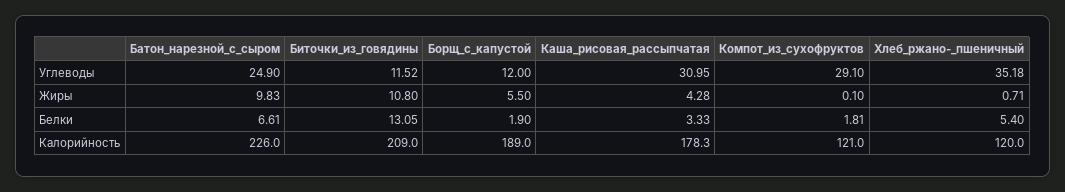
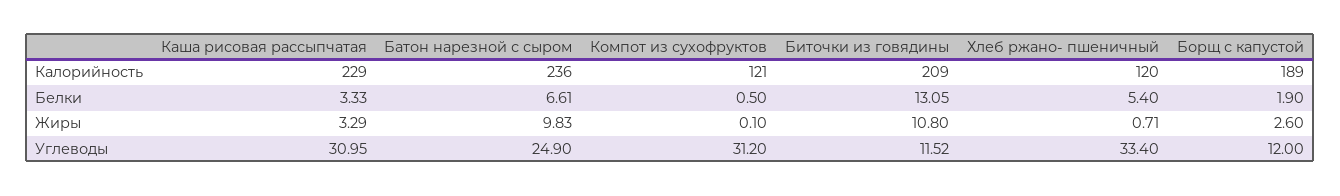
  {
    "Батон_нарезной_с_сыром": {
      "Углеводы": 24.9,
      "Жиры": 9.83,
      "Белки": 6.61,
-     "Калорийность": 226
+     "Калорийность": 236
    },
    "Биточки_из_говядины": {
      "Углеводы": 11.52,
      "Жиры": 10.8,
      "Белки": 13.05,
      "Калорийность": 209
    },
    "Борщ_с_капустой": {
      "Углеводы": 12,
-     "Жиры": 5.5,
+     "Жиры": 2.6,
      "Белки": 1.9,
      "Калорийность": 189
    },
    "Каша_рисовая_рассыпчатая": {
      "Углеводы": 30.95,
-     "Жиры": 4.28,
+     "Жиры": 3.29,
      "Белки": 3.33,
-     "Калорийность": 178.3
+     "Калорийность": 229
    },
    "Компот_из_сухофруктов": {
-     "Углеводы": 29.1,
+     "Углеводы": 31.2,
      "Жиры": 0.1,
-     "Белки": 1.81,
+     "Белки": 0.5,
      "Калорийность": 121
    },
    "Хлеб_ржано-_пшеничный": {
-     "Углеводы": 35.18,
+     "Углеводы": 33.4,
      "Жиры": 0.71,
      "Белки": 5.4,
      "Калорийность": 120
    }
  }

